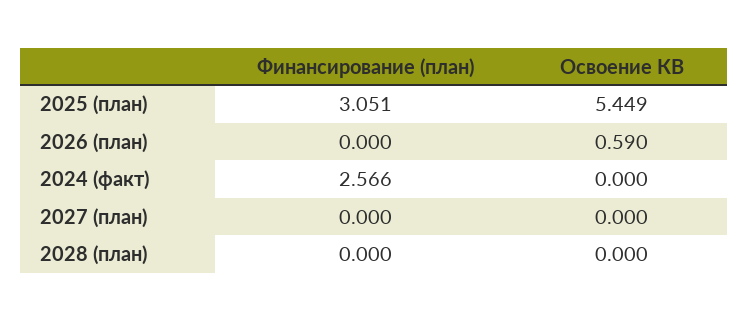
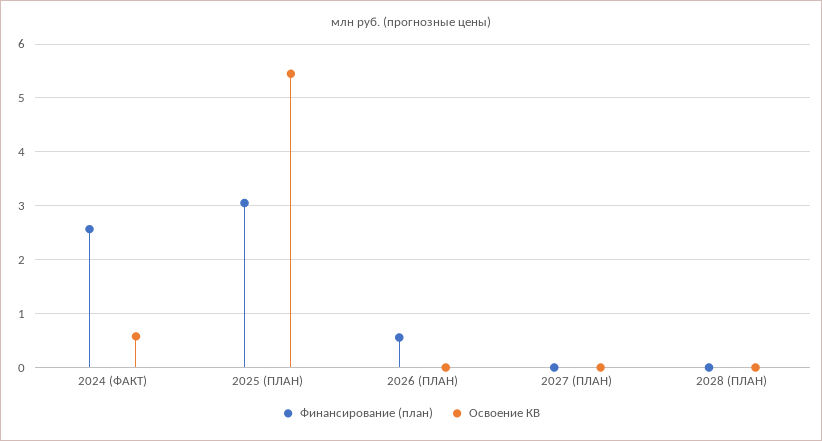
  {
    "Финансирование (план)": {
      "2025 (план)": 3.051,
-     "2026 (план)": 0,
+     "2026 (план)": 0.6,
      "2024 (факт)": 2.566,
      "2027 (план)": 0,
      "2028 (план)": 0
    },
    "Освоение КВ": {
      "2025 (план)": 5.449,
-     "2026 (план)": 0.59,
+     "2026 (план)": 0,
-     "2024 (факт)": 0,
+     "2024 (факт)": 0.6,
      "2027 (план)": 0,
      "2028 (план)": 0
    }
  }

